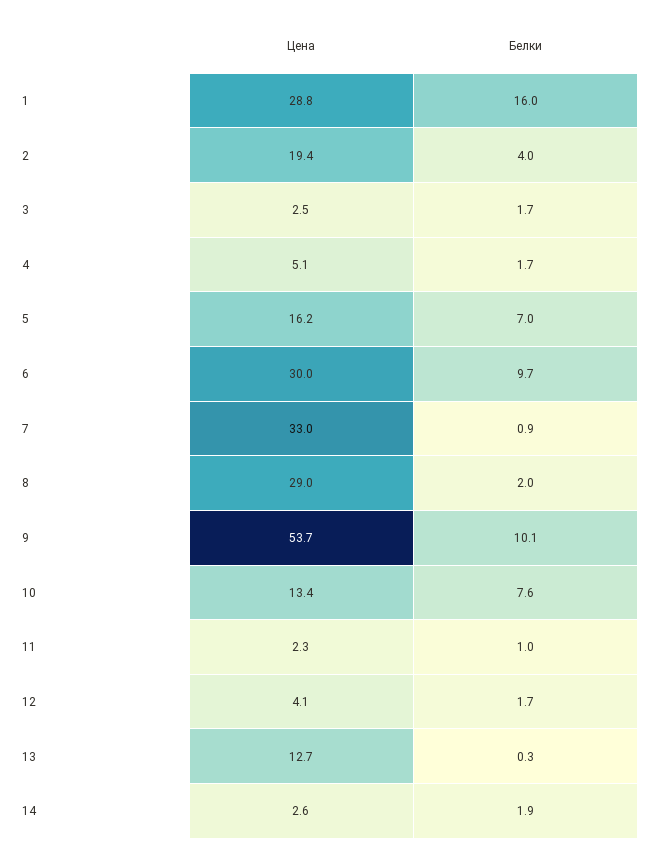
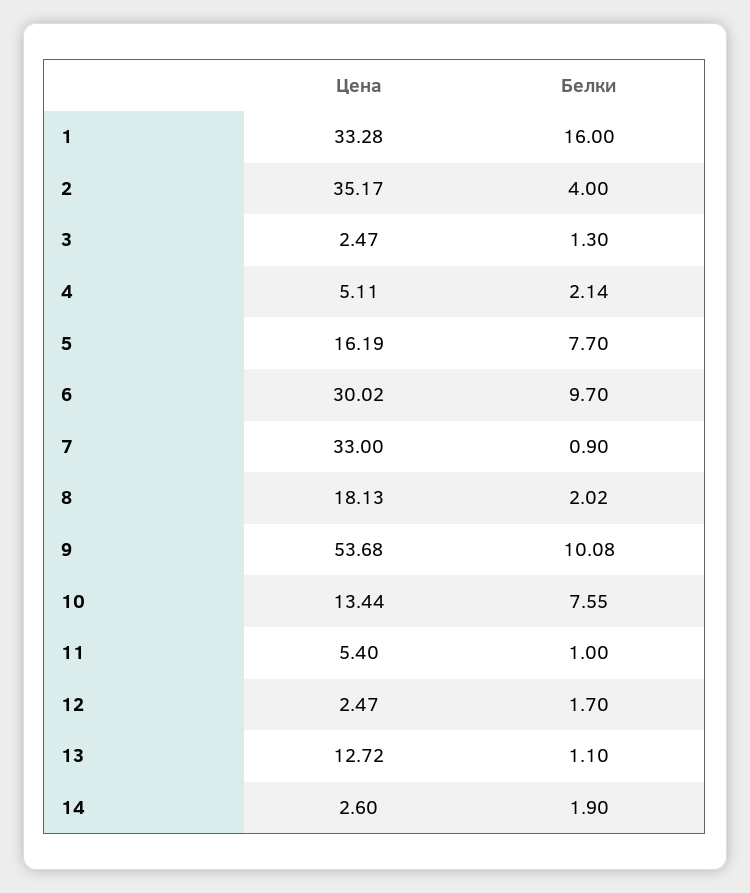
  {
    "Цена": {
-     "1": 28.8,
+     "1": 33.28,
-     "2": 19.4,
+     "2": 35.17,
      "3": 2.47,
      "4": 5.11,
      "5": 16.19,
      "6": 30.02,
      "7": 33,
-     "8": 29,
+     "8": 18.13,
      "9": 53.68,
      "10": 13.44,
-     "11": 2.3,
+     "11": 5.4,
-     "12": 4.1,
+     "12": 2.47,
      "13": 12.72,
      "14": 2.6
    },
    "Белки": {
      "1": 16,
      "2": 4,
-     "3": 1.7,
+     "3": 1.3,
-     "4": 1.7,
+     "4": 2.14,
-     "5": 7,
+     "5": 7.7,
      "6": 9.7,
      "7": 0.9,
      "8": 2.02,
      "9": 10.08,
      "10": 7.55,
      "11": 1,
      "12": 1.7,
-     "13": 0.3,
+     "13": 1.1,
      "14": 1.9
    }
  }

